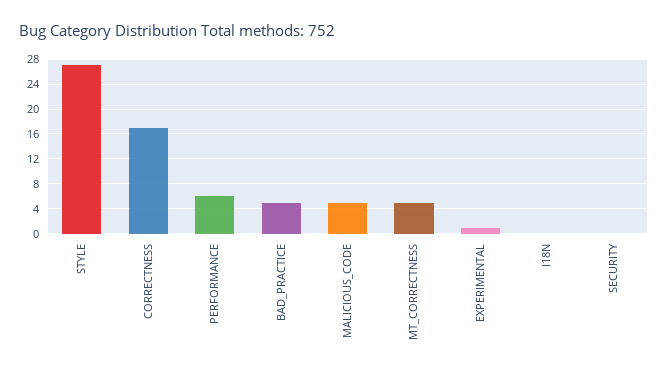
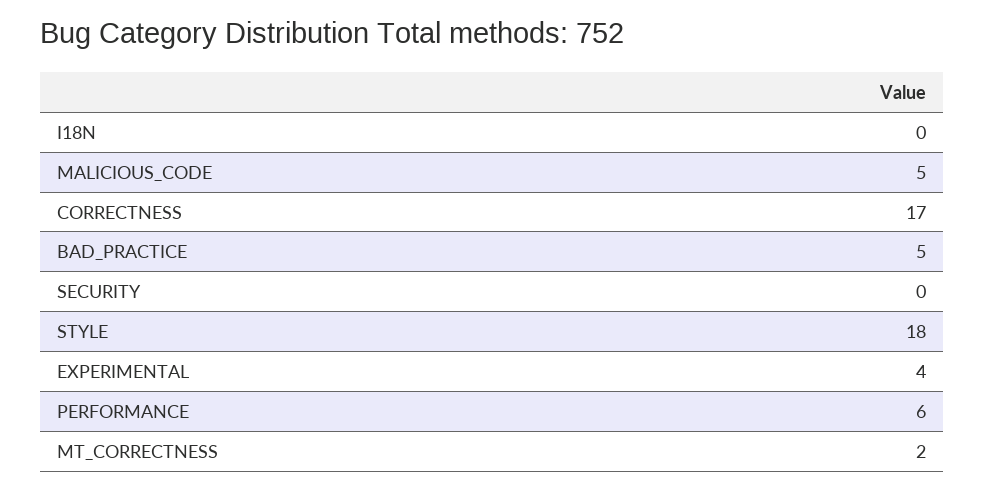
  {
-   "STYLE": 27,
+   "STYLE": 18,
    "CORRECTNESS": 17,
    "PERFORMANCE": 6,
    "BAD_PRACTICE": 5,
    "MALICIOUS_CODE": 5,
-   "MT_CORRECTNESS": 5,
+   "MT_CORRECTNESS": 2,
-   "EXPERIMENTAL": 1,
+   "EXPERIMENTAL": 4,
    "I18N": 0,
    "SECURITY": 0
  }

